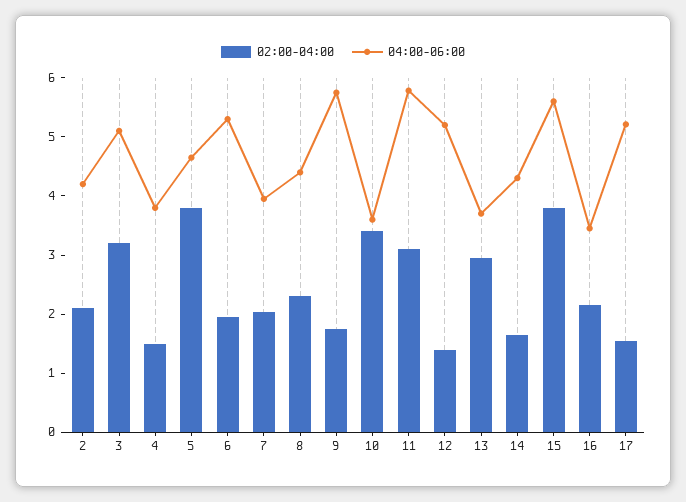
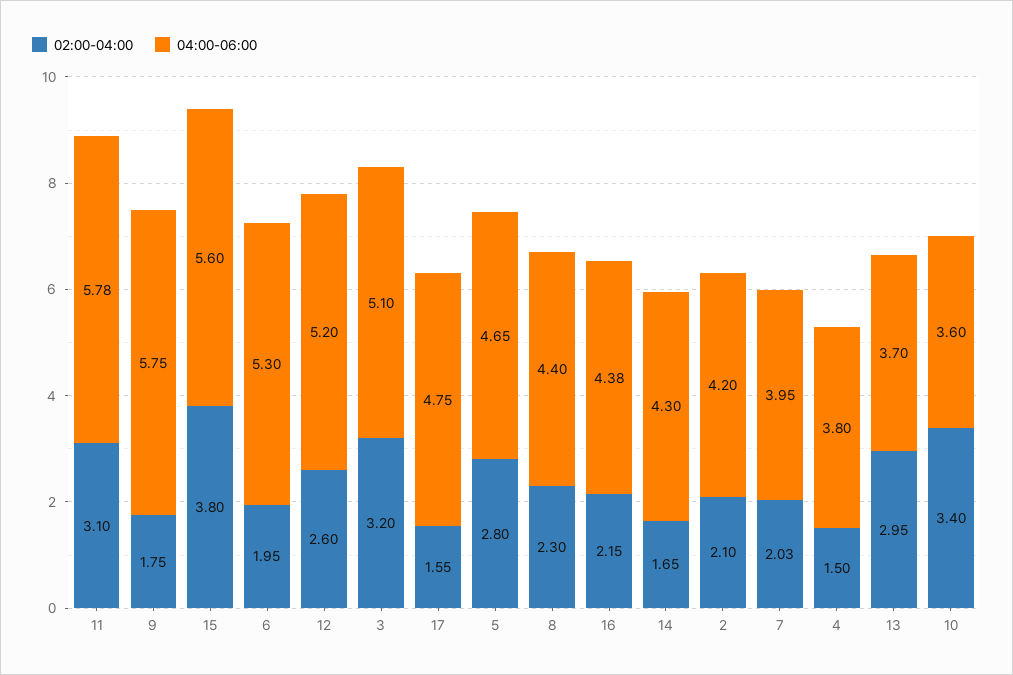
  {
    "02:00-04:00": {
      "2": 2.1,
      "3": 3.2,
      "4": 1.5,
-     "5": 3.8,
+     "5": 2.8,
      "6": 1.95,
      "7": 2.03,
      "8": 2.3,
      "9": 1.75,
      "10": 3.4,
      "11": 3.1,
-     "12": 1.4,
+     "12": 2.6,
      "13": 2.95,
      "14": 1.65,
      "15": 3.8,
      "16": 2.15,
      "17": 1.55
    },
    "04:00-06:00": {
      "2": 4.2,
      "3": 5.1,
      "4": 3.8,
      "5": 4.65,
      "6": 5.3,
      "7": 3.95,
      "8": 4.4,
      "9": 5.75,
      "10": 3.6,
      "11": 5.78,
      "12": 5.2,
      "13": 3.7,
      "14": 4.3,
      "15": 5.6,
-     "16": 3.4,
+     "16": 4.38,
-     "17": 5.2
+     "17": 4.75
    }
  }

